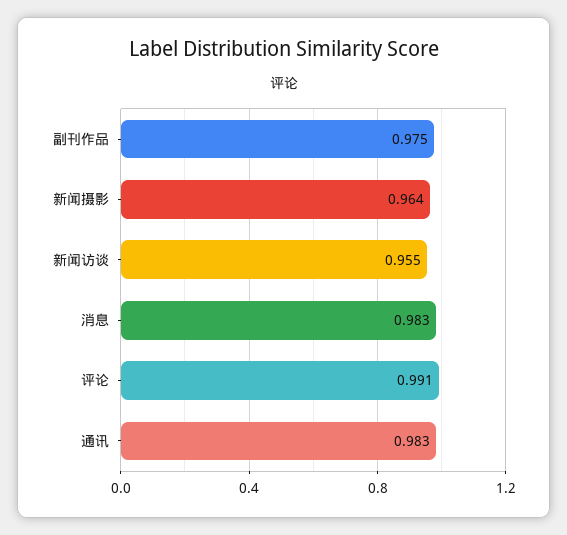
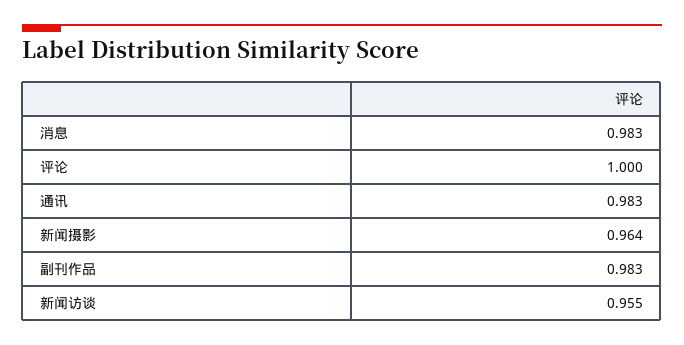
  {
-   "副刊作品": 0.975,
+   "副刊作品": 0.983,
    "新闻摄影": 0.964,
    "新闻访谈": 0.955,
    "消息": 0.983,
-   "评论": 0.991,
+   "评论": 1,
    "通讯": 0.983
  }

